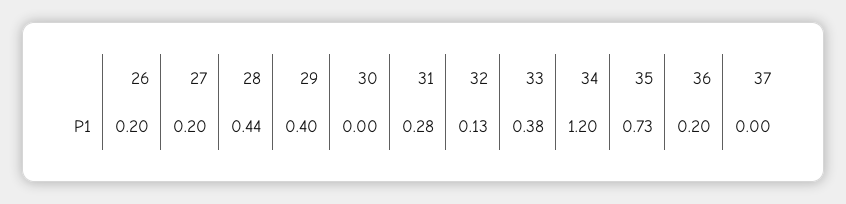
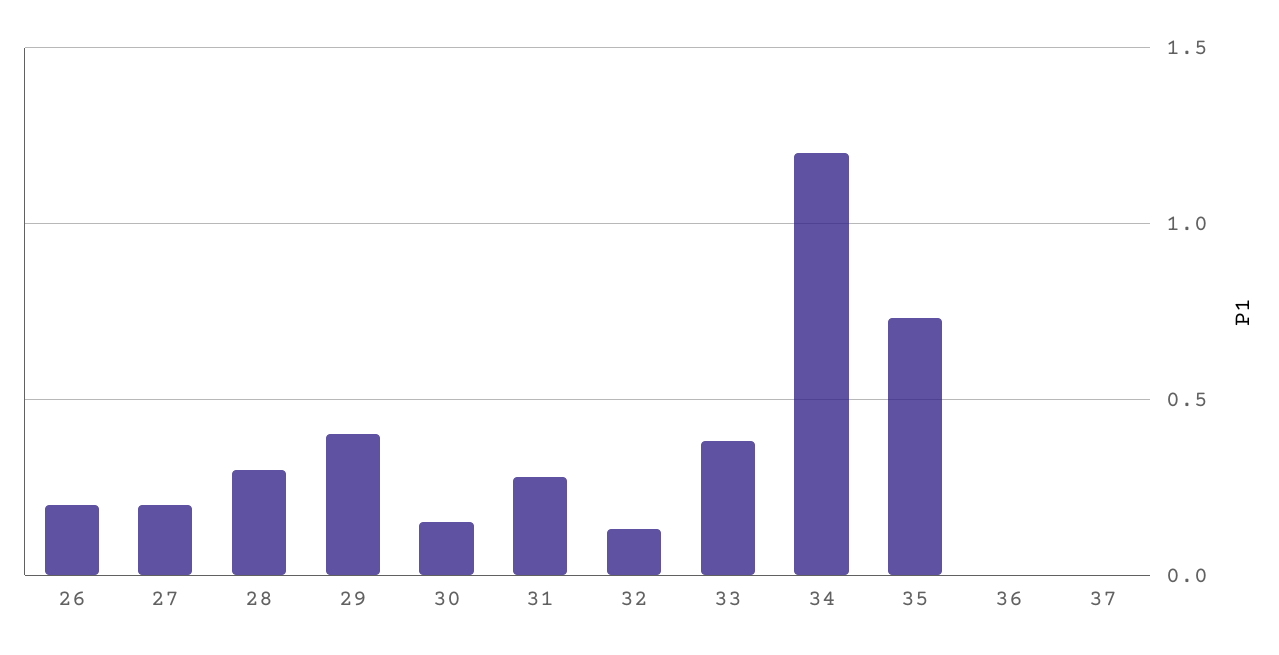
  {
    "26": 0.2,
    "27": 0.2,
-   "28": 0.44,
+   "28": 0.3,
    "29": 0.4,
-   "30": 0,
+   "30": 0.15,
    "31": 0.28,
    "32": 0.13,
    "33": 0.38,
    "34": 1.2,
    "35": 0.73,
-   "36": 0.2,
+   "36": 0,
    "37": 0
  }

